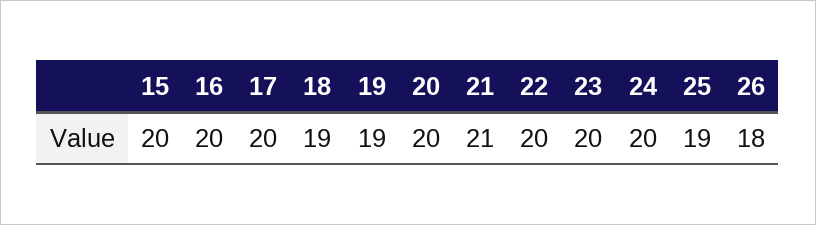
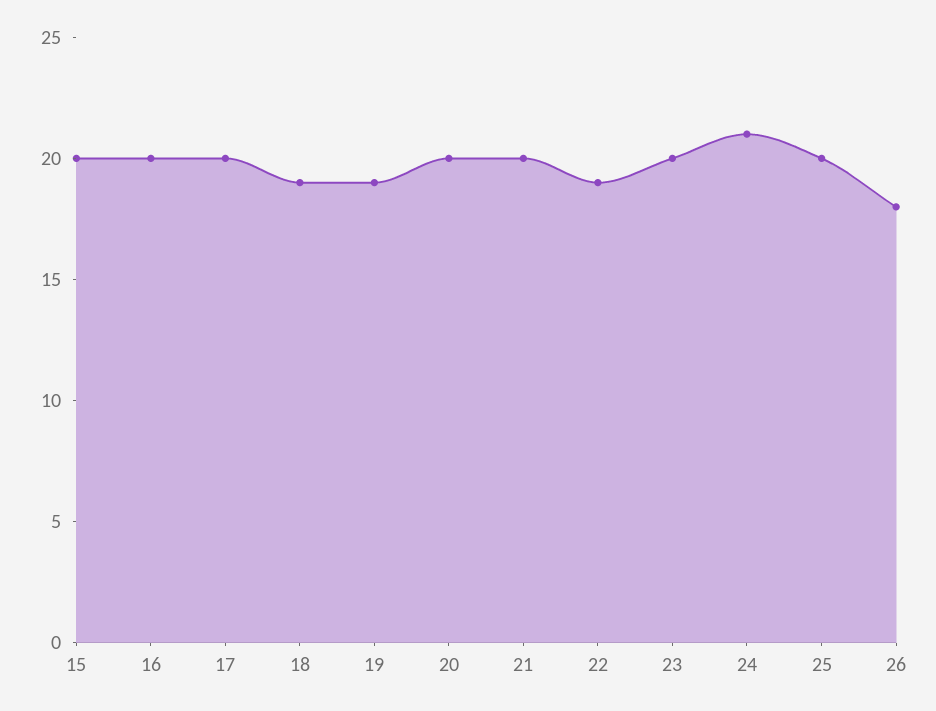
  {
    "15": 20,
    "16": 20,
    "17": 20,
    "18": 19,
    "19": 19,
    "20": 20,
-   "21": 21,
+   "21": 20,
-   "22": 20,
+   "22": 19,
    "23": 20,
-   "24": 20,
+   "24": 21,
-   "25": 19,
+   "25": 20,
    "26": 18
  }

